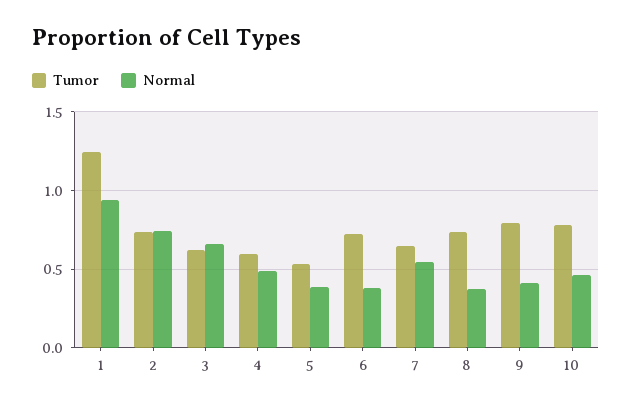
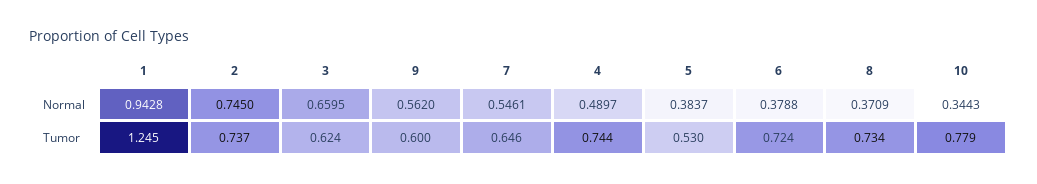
  {
    "Tumor": {
      "1": 1.245,
      "2": 0.737,
      "3": 0.624,
-     "4": 0.6,
+     "4": 0.744,
      "5": 0.53,
      "6": 0.724,
      "7": 0.646,
      "8": 0.734,
-     "9": 0.8,
+     "9": 0.6,
      "10": 0.779
    },
    "Normal": {
      "1": 0.9428,
      "2": 0.745,
      "3": 0.6595,
      "4": 0.4897,
      "5": 0.3837,
      "6": 0.3788,
      "7": 0.5461,
      "8": 0.3709,
-     "9": 0.4,
+     "9": 0.562,
-     "10": 0.45
+     "10": 0.3443
    }
  }

